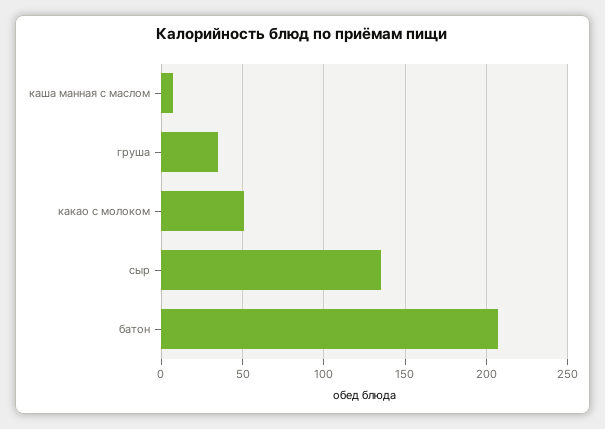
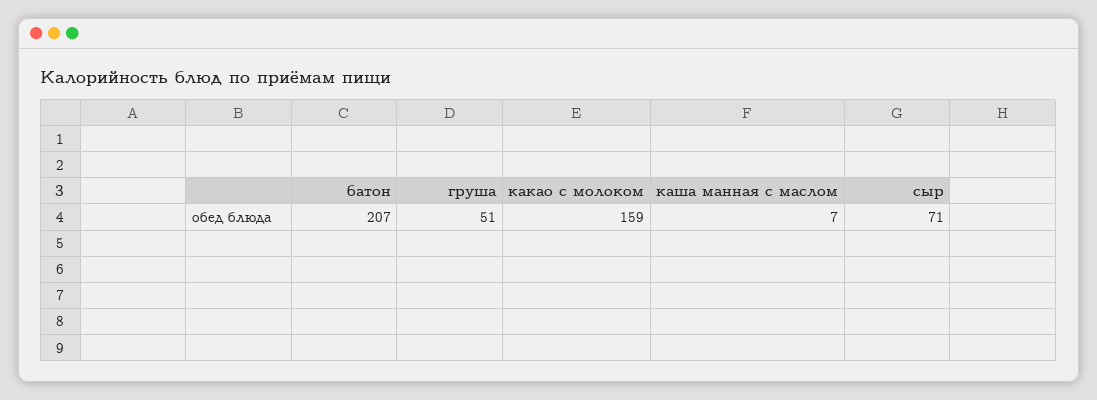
  {
    "каша манная с маслом": 7,
-   "груша": 35,
+   "груша": 51,
-   "какао с молоком": 50,
+   "какао с молоком": 159,
-   "сыр": 135,
+   "сыр": 71,
    "батон": 207
  }

